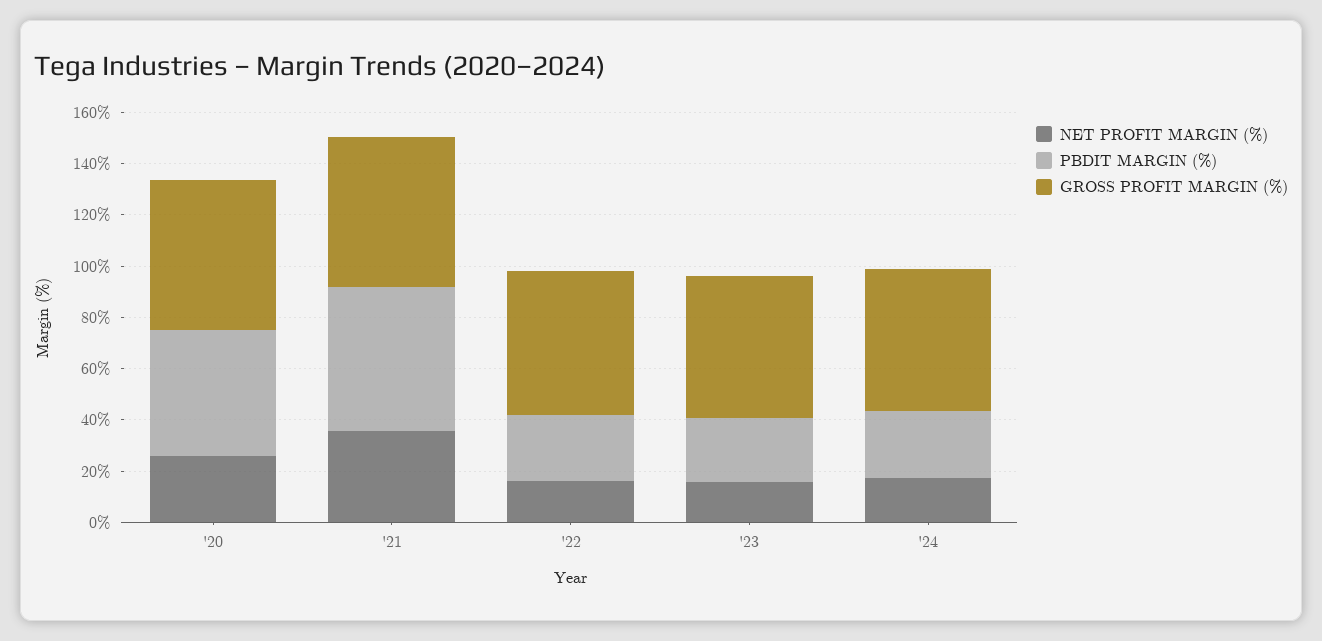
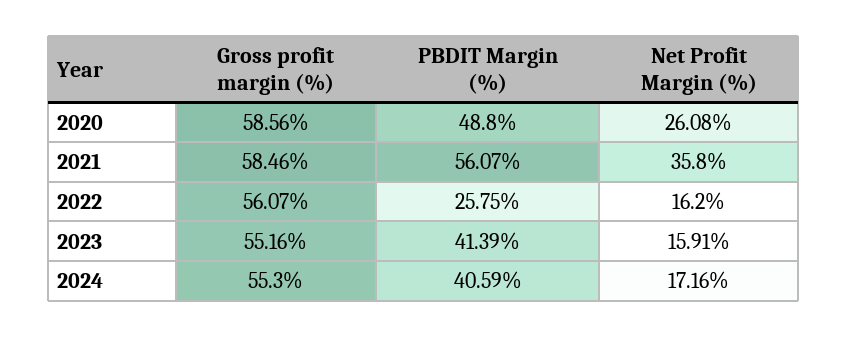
  {
    "NET PROFIT MARGIN (%)": {
      "'20": 26.08,
      "'21": 35.8,
      "'22": 16.2,
      "'23": 15.91,
      "'24": 17.16
    },
    "PBDIT MARGIN (%)": {
      "'20": 48.8,
      "'21": 56.07,
      "'22": 25.75,
-     "'23": 25,
+     "'23": 41.39,
-     "'24": 25
+     "'24": 40.59
    },
    "GROSS PROFIT MARGIN (%)": {
      "'20": 58.56,
      "'21": 58.46,
      "'22": 56.07,
      "'23": 55.16,
      "'24": 55.3
    }
  }

